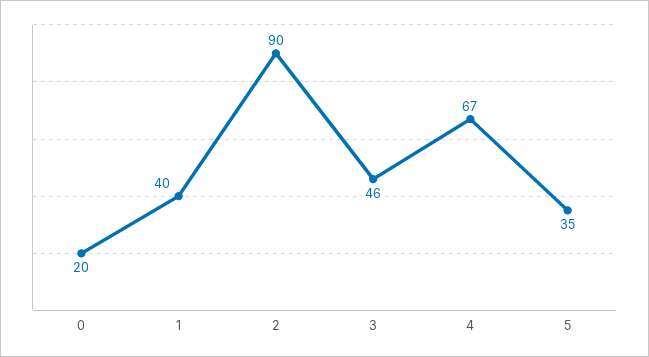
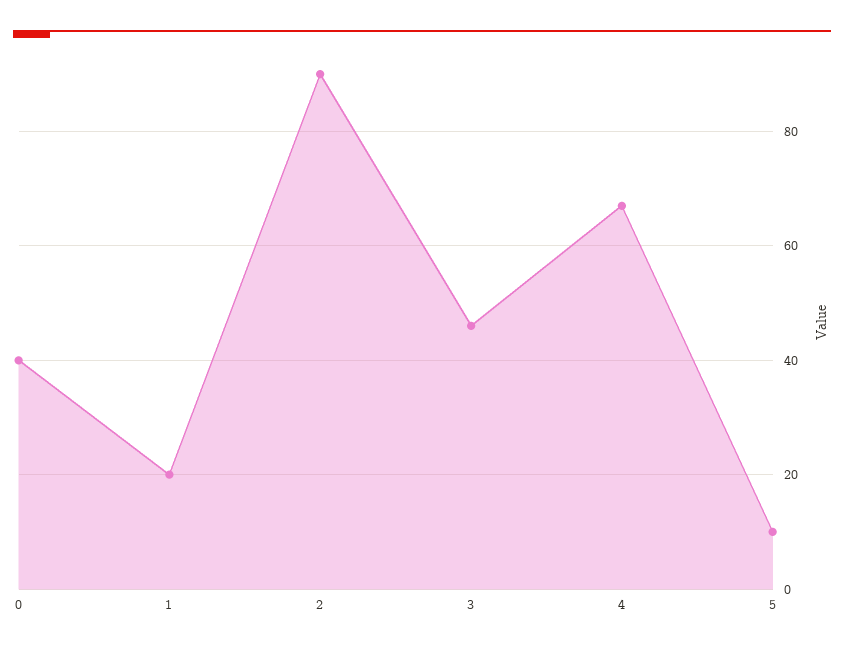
  {
-   "0": 20,
+   "0": 40,
-   "1": 40,
+   "1": 20,
    "2": 90,
    "3": 46,
    "4": 67,
-   "5": 35
+   "5": 10
  }

